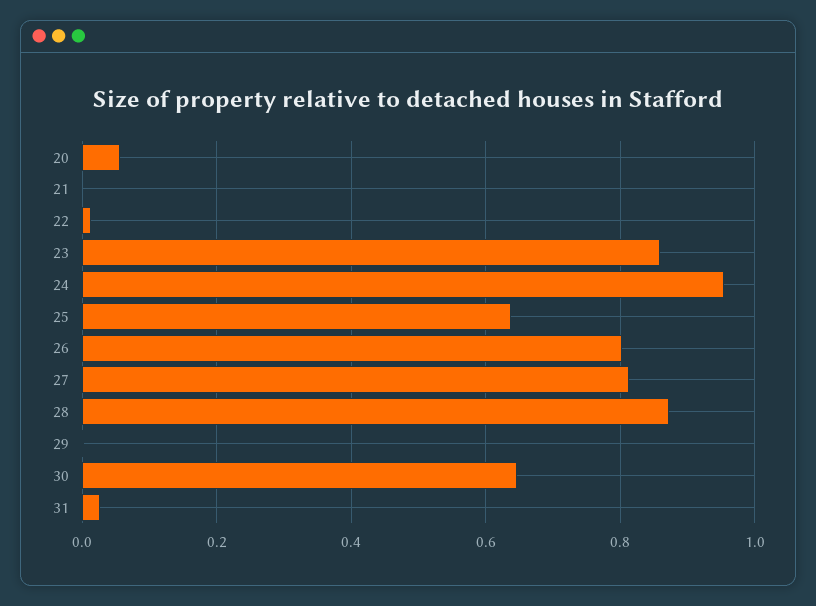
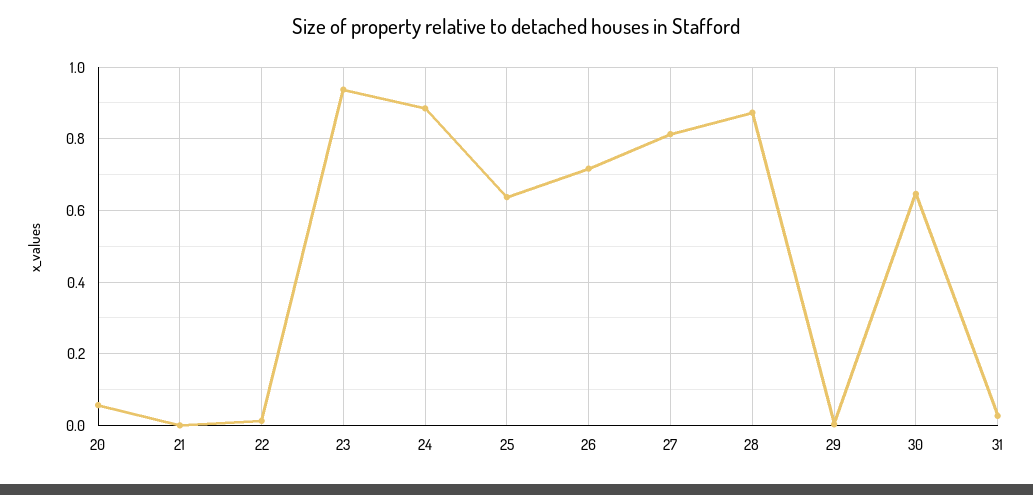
  {
    "20": 0.06,
    "21": 0,
    "22": 0.02,
-   "23": 0.86,
+   "23": 0.94,
-   "24": 0.96,
+   "24": 0.88,
    "25": 0.64,
-   "26": 0.8,
+   "26": 0.72,
    "27": 0.82,
    "28": 0.88,
    "29": 0,
    "30": 0.64,
    "31": 0.02
  }

